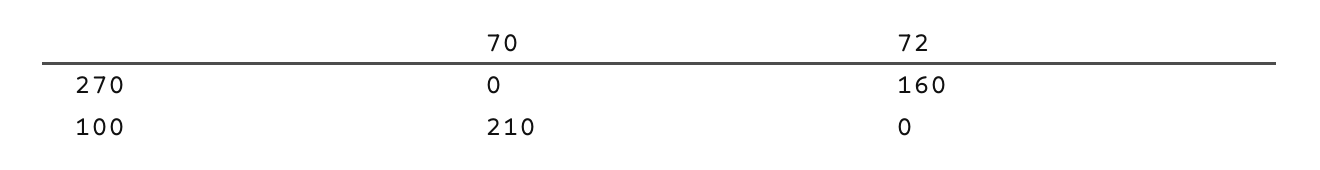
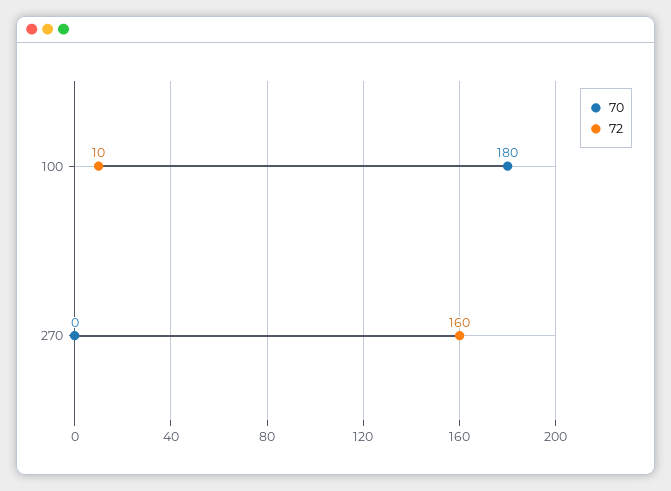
  {
    "70": {
      "270": 0,
-     "100": 210
+     "100": 180
    },
    "72": {
      "270": 160,
-     "100": 0
+     "100": 10
    }
  }

